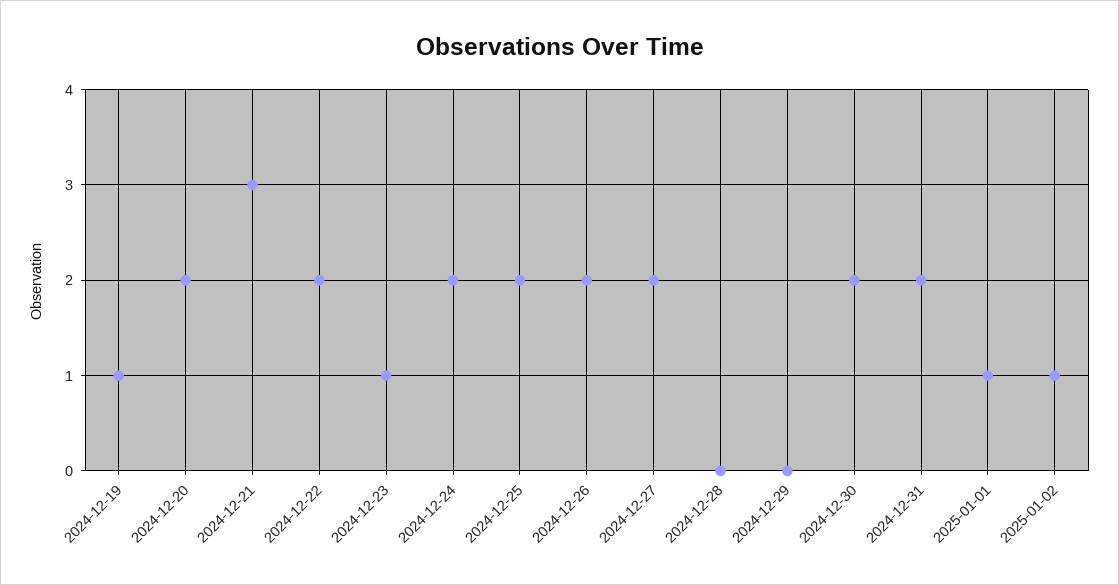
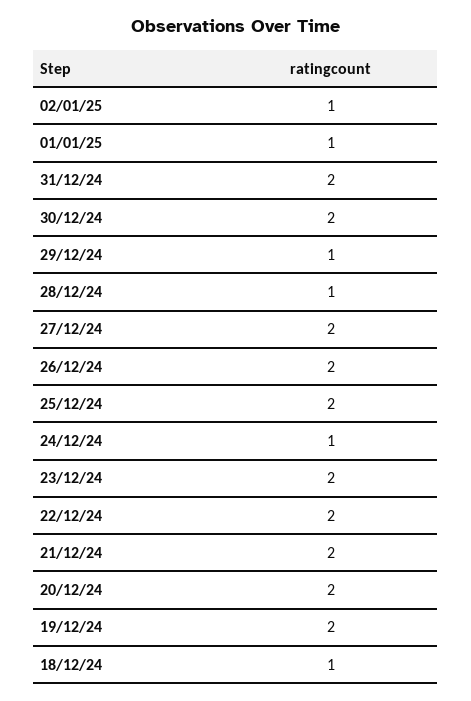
  {
-   "2024-12-19": 1,
+   "2024-12-19": 2,
    "2024-12-20": 2,
-   "2024-12-21": 3,
+   "2024-12-21": 2,
    "2024-12-22": 2,
-   "2024-12-23": 1,
+   "2024-12-23": 2,
-   "2024-12-24": 2,
+   "2024-12-24": 1,
    "2024-12-25": 2,
    "2024-12-26": 2,
    "2024-12-27": 2,
-   "2024-12-28": 0,
+   "2024-12-28": 1,
-   "2024-12-29": 0,
+   "2024-12-29": 1,
    "2024-12-30": 2,
    "2024-12-31": 2,
    "2025-01-01": 1,
-   "2025-01-02": 1
+   "2025-01-02": 1,
+   "18/12/24": 1
  }

